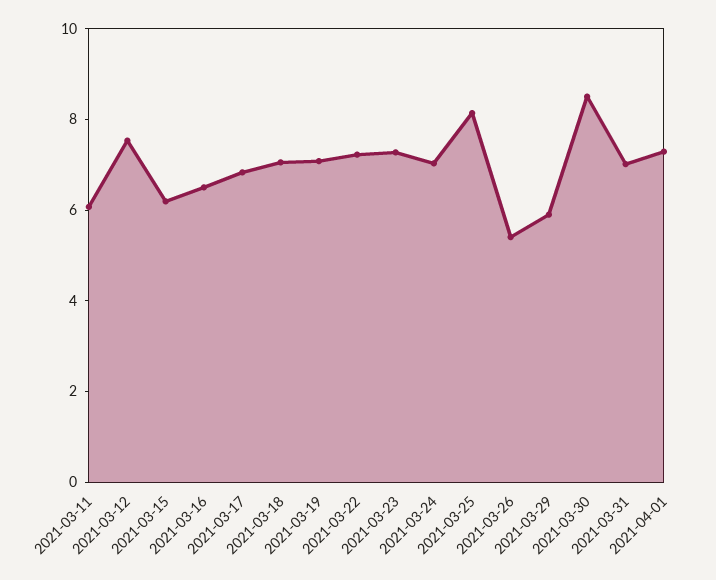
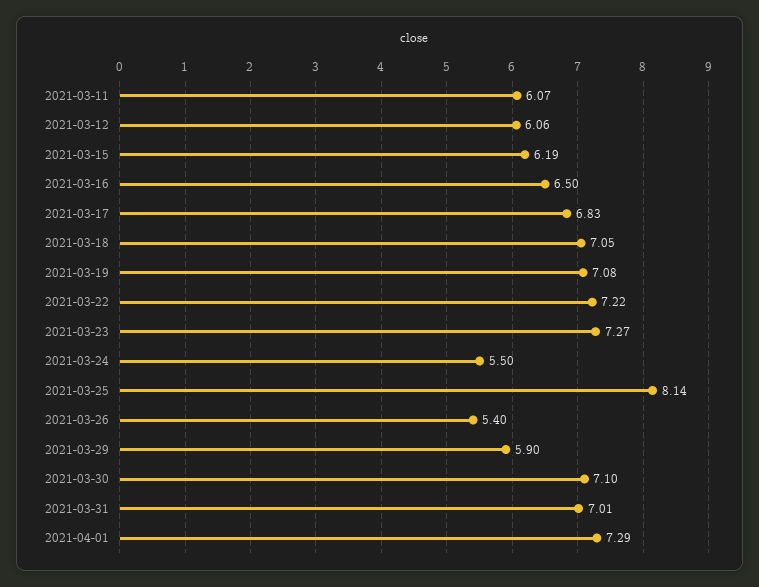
  {
    "2021-03-11": 6.07,
-   "2021-03-12": 7.5,
+   "2021-03-12": 6.06,
    "2021-03-15": 6.19,
    "2021-03-16": 6.5,
    "2021-03-17": 6.83,
    "2021-03-18": 7.05,
    "2021-03-19": 7.08,
    "2021-03-22": 7.22,
    "2021-03-23": 7.27,
-   "2021-03-24": 7,
+   "2021-03-24": 5.5,
    "2021-03-25": 8.14,
    "2021-03-26": 5.4,
    "2021-03-29": 5.9,
-   "2021-03-30": 8.5,
+   "2021-03-30": 7.1,
    "2021-03-31": 7.01,
    "2021-04-01": 7.29
  }

